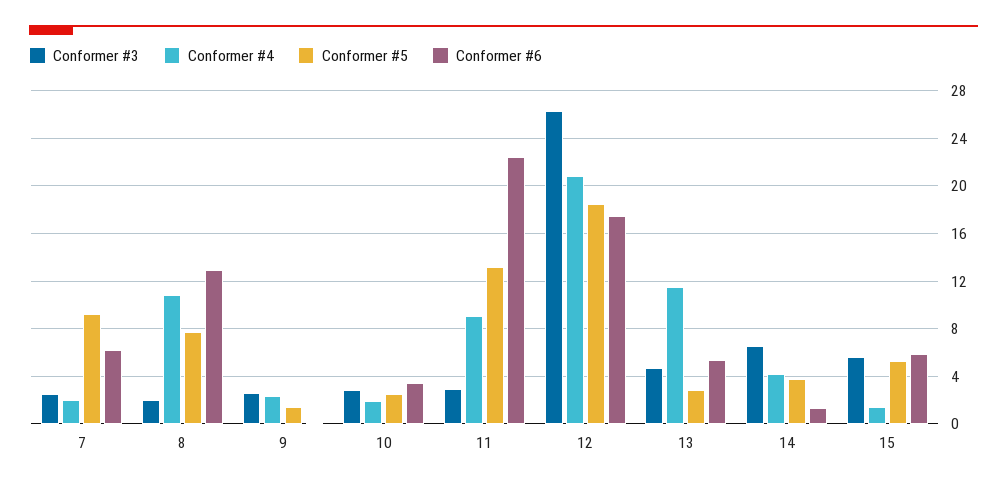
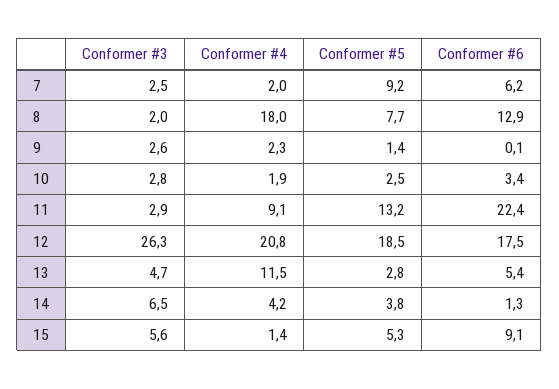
  {
    "Conformer #3": {
      "7": 2.5,
      "8": 2,
      "9": 2.6,
      "10": 2.8,
      "11": 2.9,
      "12": 26.3,
      "13": 4.7,
      "14": 6.5,
      "15": 5.6
    },
    "Conformer #4": {
      "7": 2,
-     "8": 11,
+     "8": 18,
      "9": 2.3,
      "10": 1.9,
      "11": 9.1,
      "12": 20.8,
      "13": 11.5,
      "14": 4.2,
      "15": 1.4
    },
    "Conformer #5": {
      "7": 9.2,
      "8": 7.7,
      "9": 1.4,
      "10": 2.5,
      "11": 13.2,
      "12": 18.5,
      "13": 2.8,
      "14": 3.8,
      "15": 5.3
    },
    "Conformer #6": {
      "7": 6.2,
      "8": 12.9,
      "9": 0.1,
      "10": 3.4,
      "11": 22.4,
      "12": 17.5,
      "13": 5.4,
      "14": 1.3,
-     "15": 6
+     "15": 9.1
    }
  }

